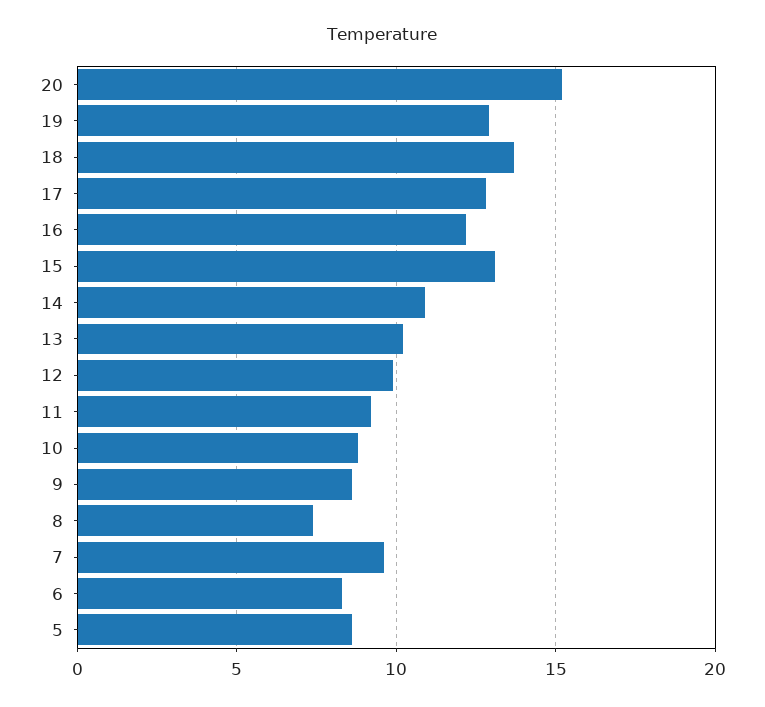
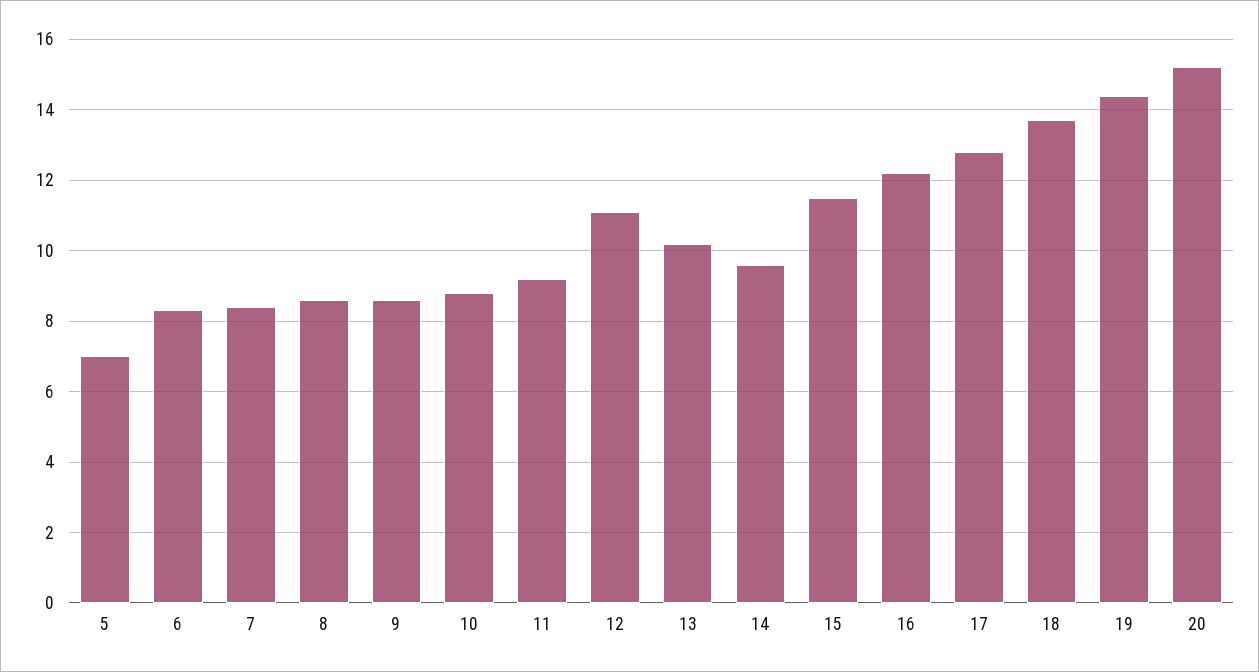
  {
    "20": 15,
-   "19": 13,
+   "19": 14.5,
    "18": 13.5,
    "17": 13,
    "16": 12,
-   "15": 13,
+   "15": 11.5,
-   "14": 11,
+   "14": 9.5,
    "13": 10,
-   "12": 10,
+   "12": 11,
    "11": 9,
    "10": 9,
    "9": 8.5,
-   "8": 7.5,
+   "8": 8.5,
-   "7": 9.5,
+   "7": 8.5,
    "6": 8.5,
-   "5": 8.5
+   "5": 7
  }

